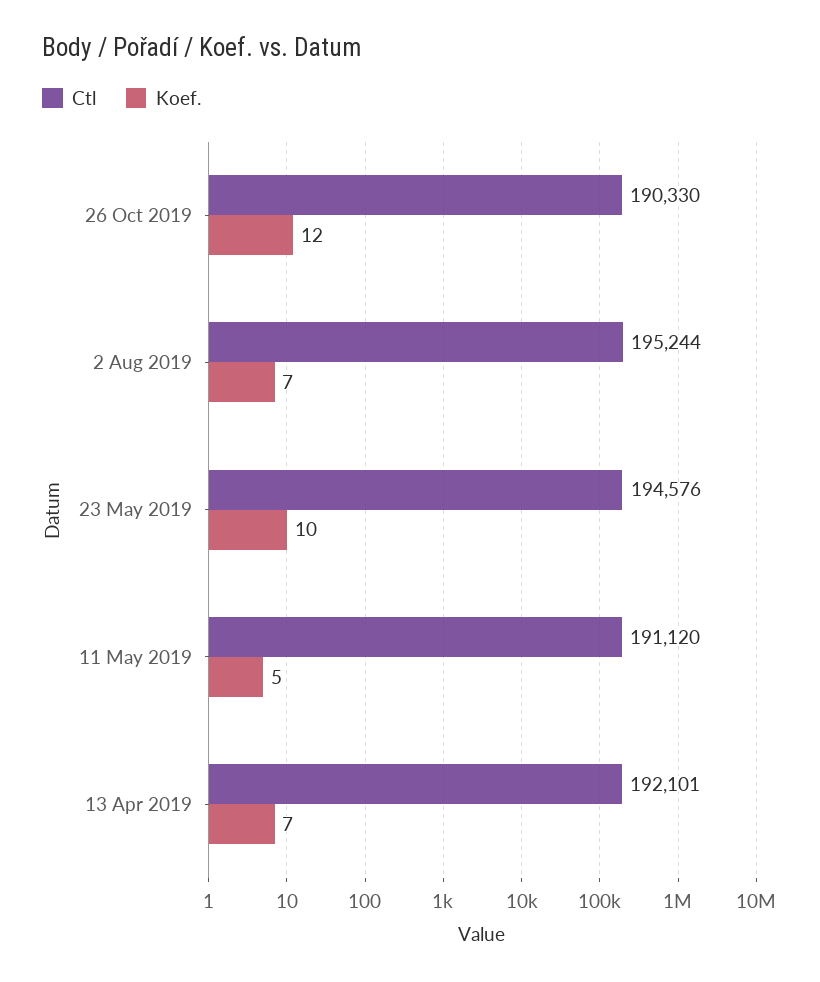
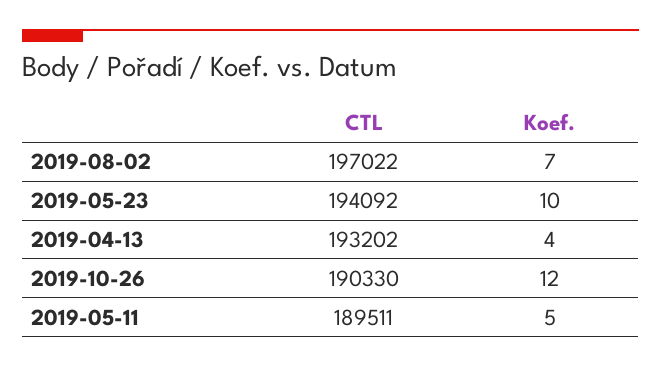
  {
    "Ctl": {
      "26 Oct 2019": 190330,
-     "2 Aug 2019": 195244,
+     "2 Aug 2019": 197022,
-     "23 May 2019": 194576,
+     "23 May 2019": 194092,
-     "11 May 2019": 191120,
+     "11 May 2019": 189511,
-     "13 Apr 2019": 192101
+     "13 Apr 2019": 193202
    },
    "Koef.": {
      "26 Oct 2019": 12,
      "2 Aug 2019": 7,
      "23 May 2019": 10,
      "11 May 2019": 5,
-     "13 Apr 2019": 7
+     "13 Apr 2019": 4
    }
  }

